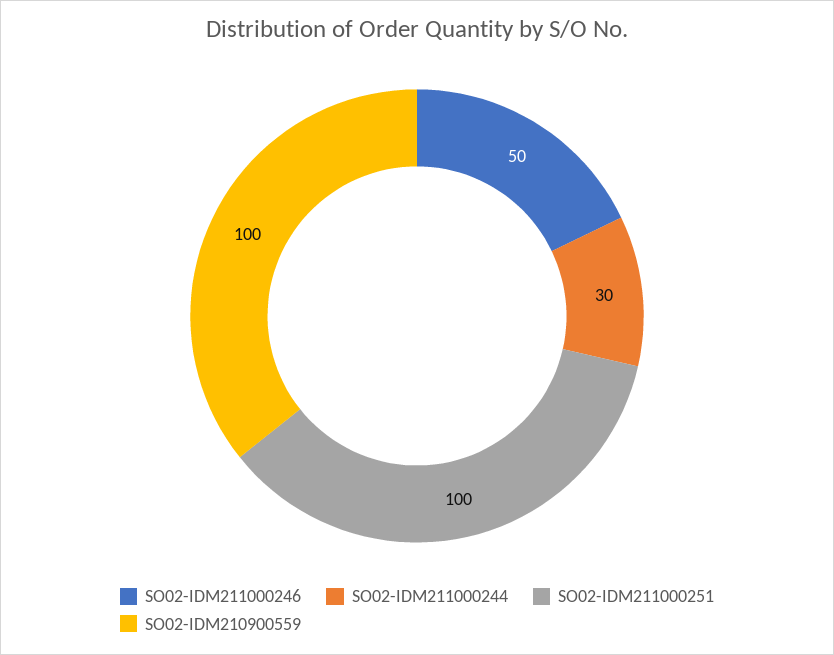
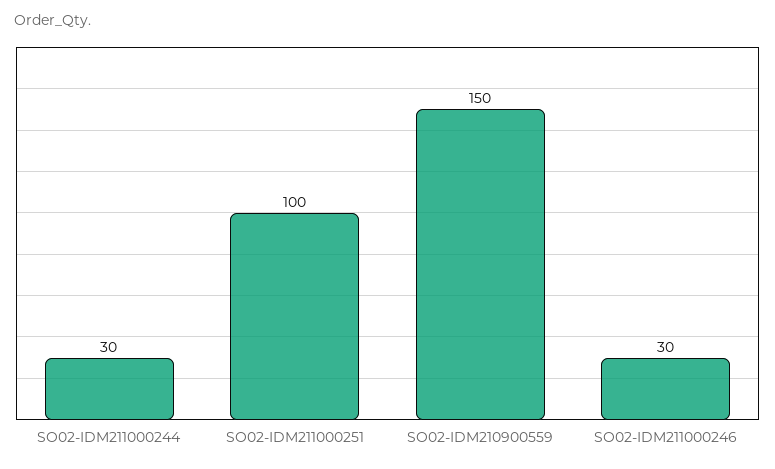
  {
-   "SO02-IDM211000246": 50,
+   "SO02-IDM211000246": 30,
    "SO02-IDM211000244": 30,
    "SO02-IDM211000251": 100,
-   "SO02-IDM210900559": 100
+   "SO02-IDM210900559": 150
  }

